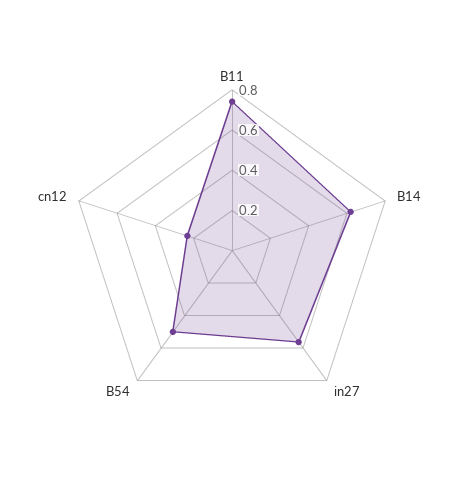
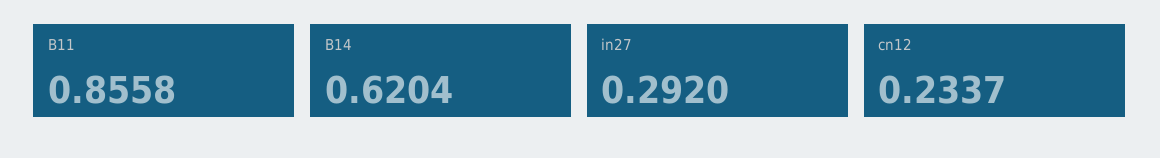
  {
-   "B11": 0.75,
+   "B11": 0.8558,
    "B14": 0.6204,
-   "in27": 0.55,
+   "in27": 0.292,
-   "B54": 0.5,
    "cn12": 0.2337
  }

